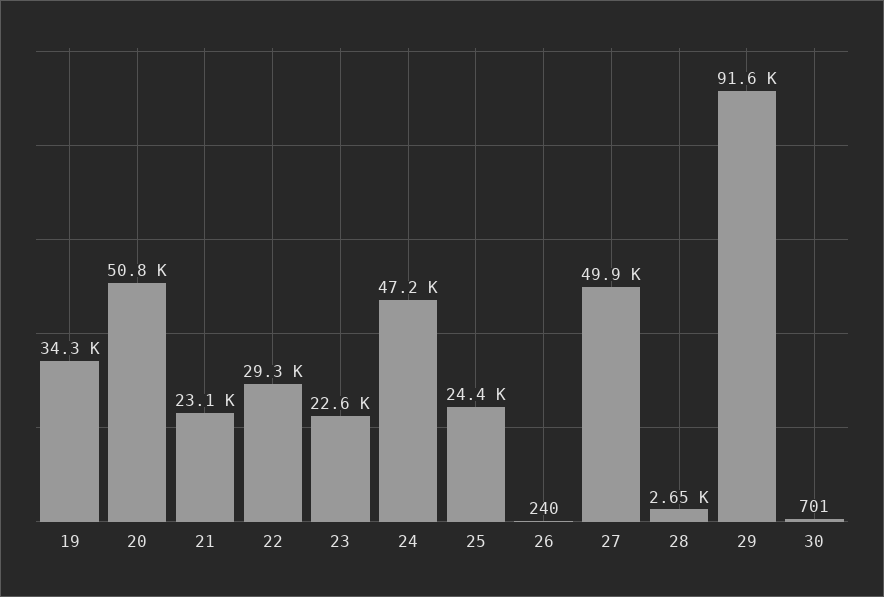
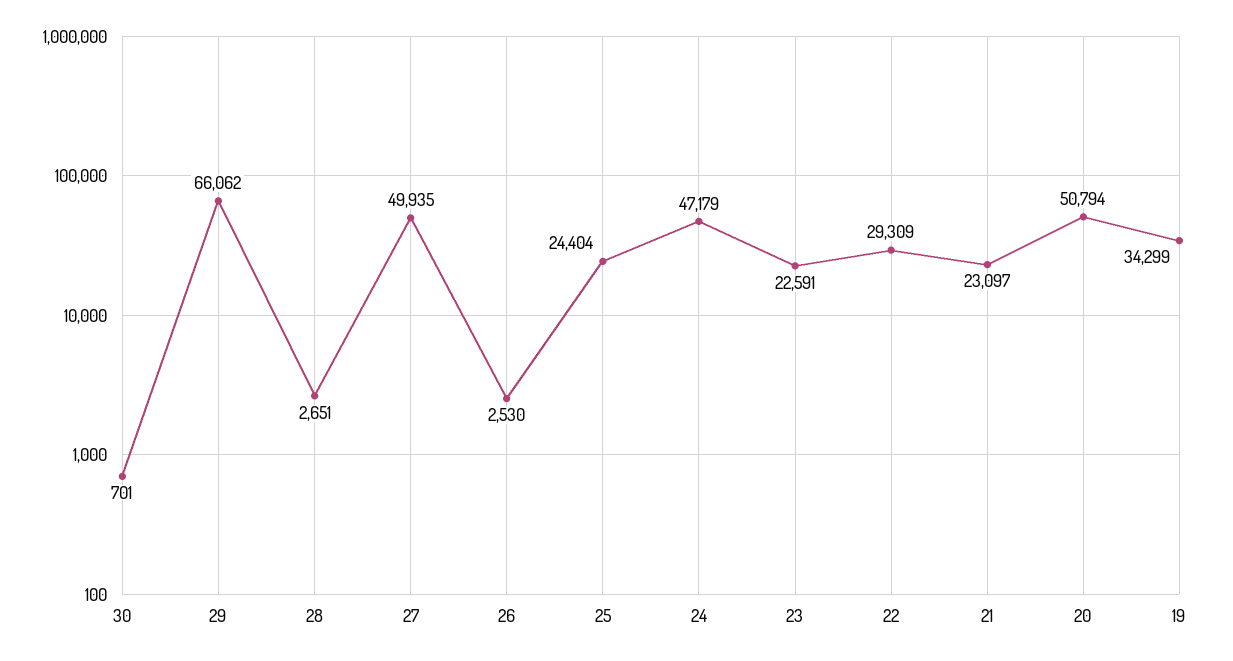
  {
    "19": 34299,
    "20": 50794,
    "21": 23097,
    "22": 29309,
    "23": 22591,
    "24": 47179,
    "25": 24404,
-   "26": 240,
+   "26": 2530,
    "27": 49935,
    "28": 2651,
-   "29": 91600,
+   "29": 66062,
    "30": 701
  }

